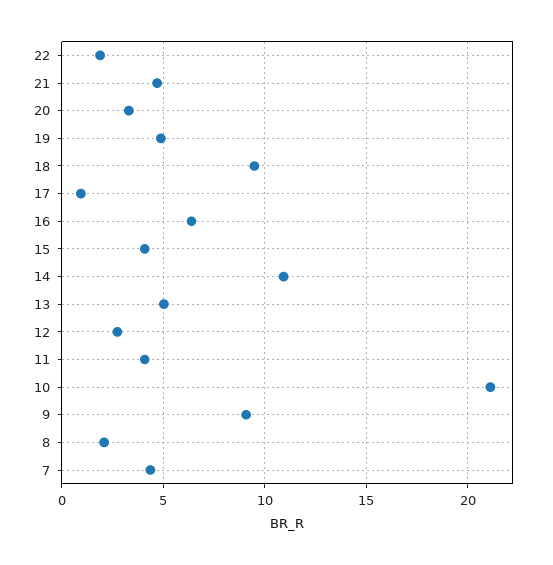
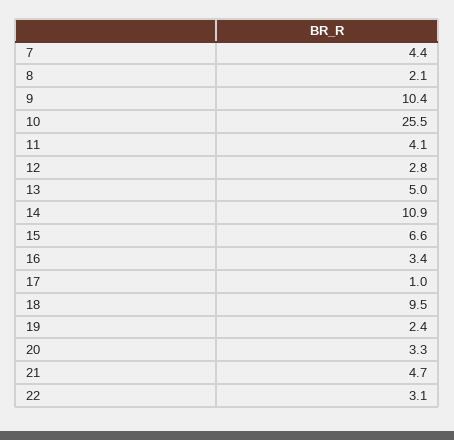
  {
-   "22": 2,
+   "22": 3.1,
    "21": 4.7,
    "20": 3.3,
-   "19": 5,
+   "19": 2.4,
    "18": 9.5,
    "17": 1,
-   "16": 6.5,
+   "16": 3.4,
-   "15": 4,
+   "15": 6.6,
    "14": 10.9,
    "13": 5,
    "12": 2.8,
    "11": 4.1,
-   "10": 21,
+   "10": 25.5,
-   "9": 9,
+   "9": 10.4,
    "8": 2.1,
    "7": 4.4
  }

